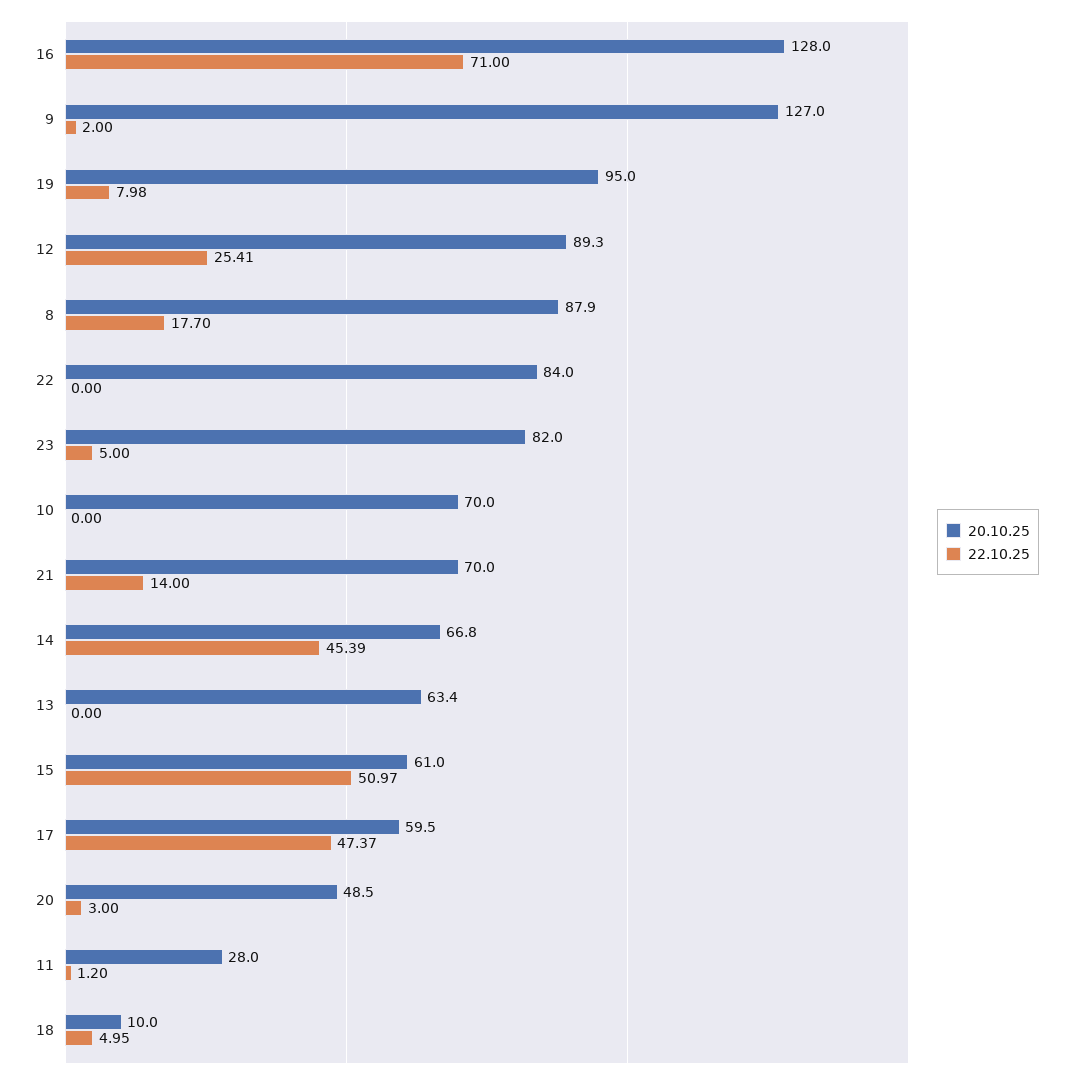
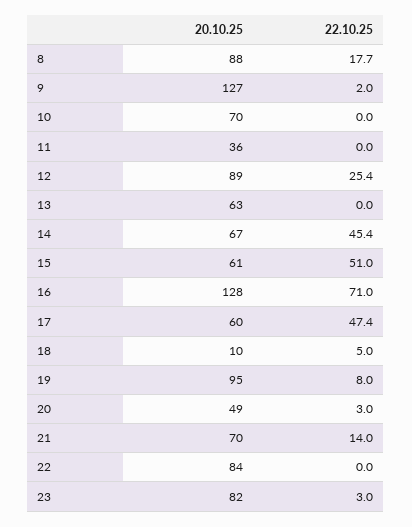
  {
    "20.10.25": {
      "16": 128,
      "9": 127,
      "19": 95,
      "12": 89.3,
      "8": 87.9,
      "22": 84,
      "23": 82,
      "10": 70,
      "21": 70,
      "14": 66.8,
      "13": 63.4,
      "15": 61,
      "17": 59.5,
      "20": 48.5,
-     "11": 28,
+     "11": 36,
      "18": 10
    },
    "22.10.25": {
      "16": 71,
      "9": 2,
      "19": 7.98,
      "12": 25.41,
      "8": 17.7,
      "22": 0,
-     "23": 5,
+     "23": 3,
      "10": 0,
      "21": 14,
      "14": 45.39,
      "13": 0,
      "15": 50.97,
      "17": 47.37,
      "20": 3,
-     "11": 1.2,
+     "11": 0,
      "18": 4.95
    }
  }

